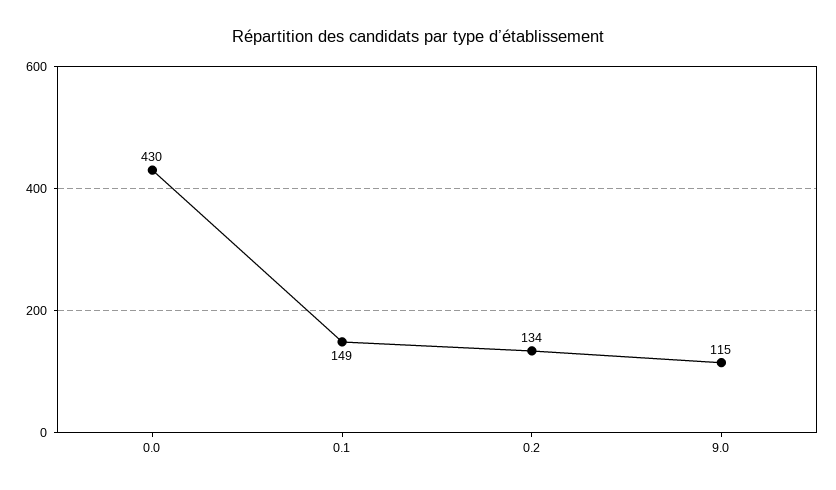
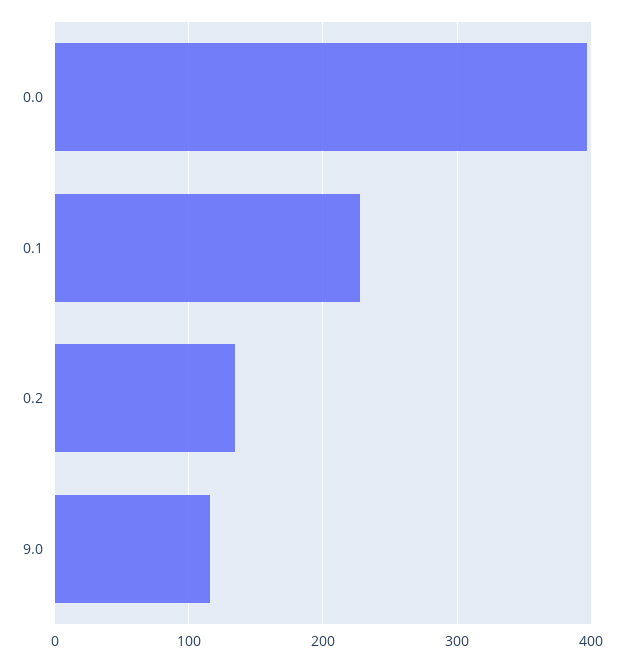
  {
-   "0.0": 430,
+   "0.0": 400,
-   "0.1": 149,
+   "0.1": 230,
    "0.2": 134,
    "9.0": 115
  }

